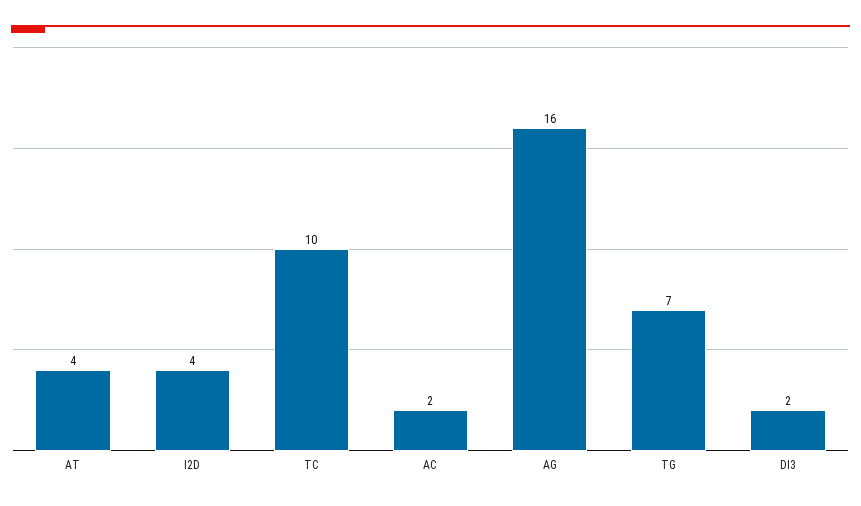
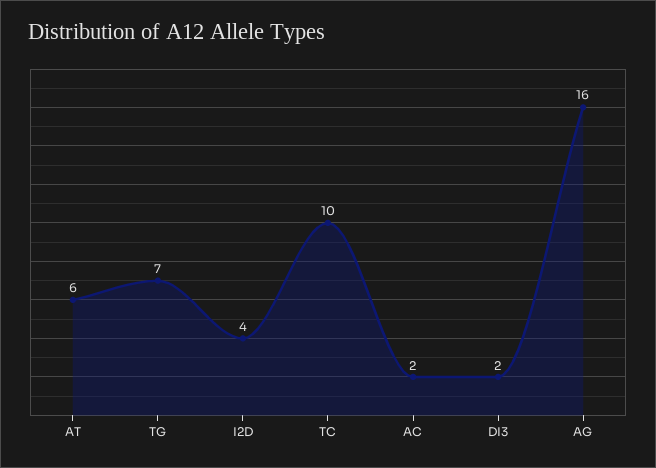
  {
-   "AT": 4,
+   "AT": 6,
    "I2D": 4,
    "TC": 10,
    "AC": 2,
    "AG": 16,
    "TG": 7,
    "DI3": 2
  }

